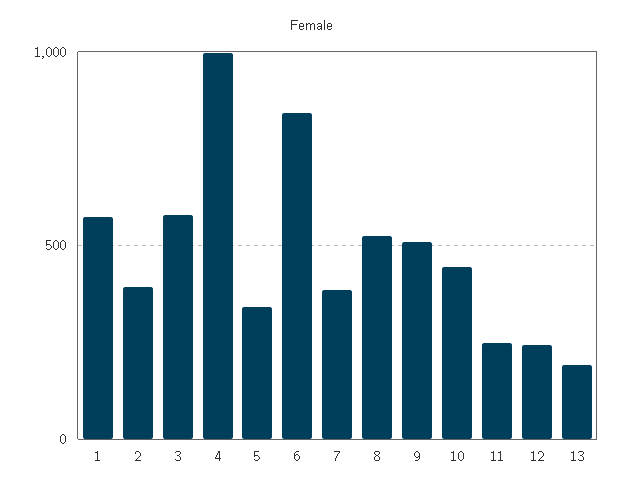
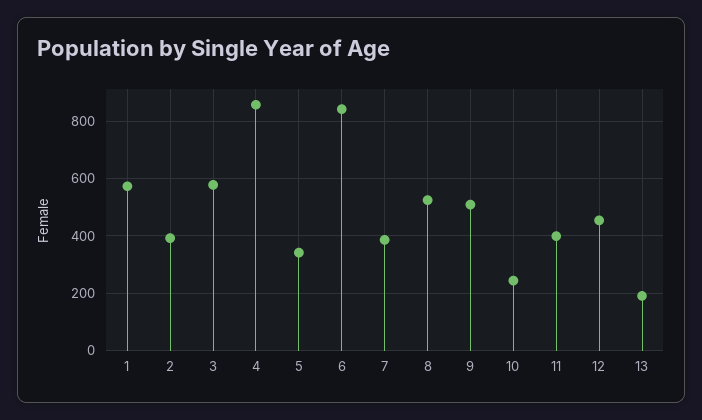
  {
    "1": 575,
    "2": 400,
    "3": 575,
-   "4": 1000,
+   "4": 850,
    "5": 350,
    "6": 850,
    "7": 375,
    "8": 525,
    "9": 500,
-   "10": 450,
+   "10": 250,
-   "11": 250,
+   "11": 400,
-   "12": 250,
+   "12": 450,
    "13": 200
  }

